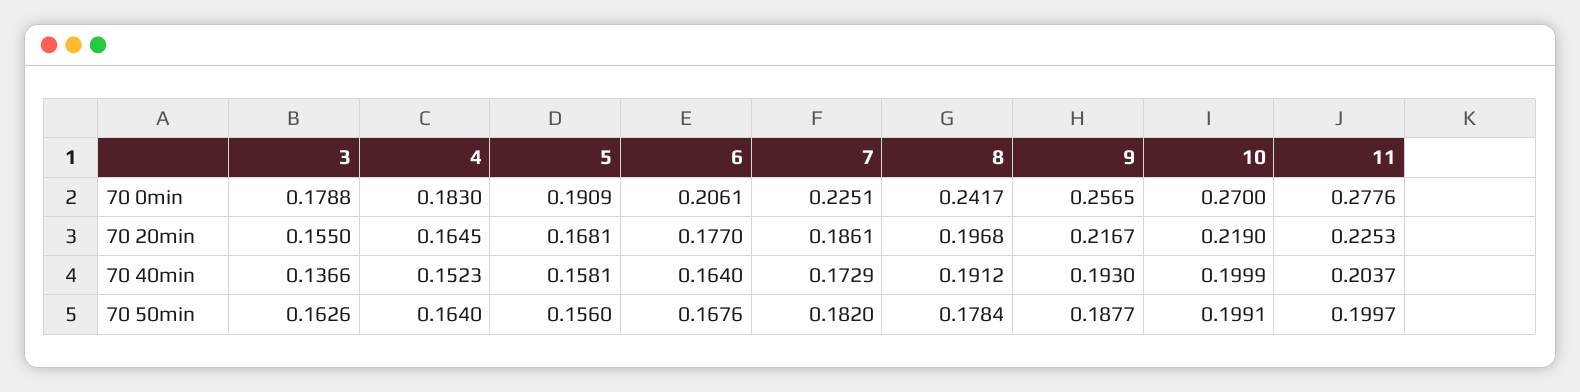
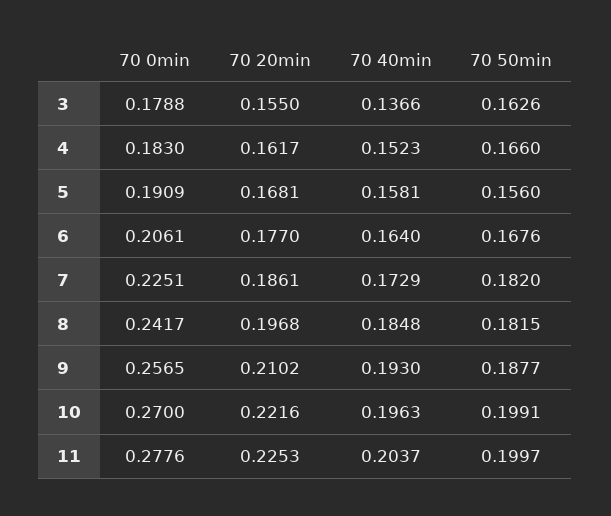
  {
    "3": {
      "70 0min": 0.1788,
      "70 20min": 0.155,
      "70 40min": 0.1366,
      "70 50min": 0.1626
    },
    "4": {
      "70 0min": 0.183,
-     "70 20min": 0.1645,
+     "70 20min": 0.1617,
      "70 40min": 0.1523,
-     "70 50min": 0.164
+     "70 50min": 0.166
    },
    "5": {
      "70 0min": 0.1909,
      "70 20min": 0.1681,
      "70 40min": 0.1581,
      "70 50min": 0.156
    },
    "6": {
      "70 0min": 0.2061,
      "70 20min": 0.177,
      "70 40min": 0.164,
      "70 50min": 0.1676
    },
    "7": {
      "70 0min": 0.2251,
      "70 20min": 0.1861,
      "70 40min": 0.1729,
      "70 50min": 0.182
    },
    "8": {
      "70 0min": 0.2417,
      "70 20min": 0.1968,
-     "70 40min": 0.1912,
+     "70 40min": 0.1848,
-     "70 50min": 0.1784
+     "70 50min": 0.1815
    },
    "9": {
      "70 0min": 0.2565,
-     "70 20min": 0.2167,
+     "70 20min": 0.2102,
      "70 40min": 0.193,
      "70 50min": 0.1877
    },
    "10": {
      "70 0min": 0.27,
-     "70 20min": 0.219,
+     "70 20min": 0.2216,
-     "70 40min": 0.1999,
+     "70 40min": 0.1963,
      "70 50min": 0.1991
    },
    "11": {
      "70 0min": 0.2776,
      "70 20min": 0.2253,
      "70 40min": 0.2037,
      "70 50min": 0.1997
    }
  }

